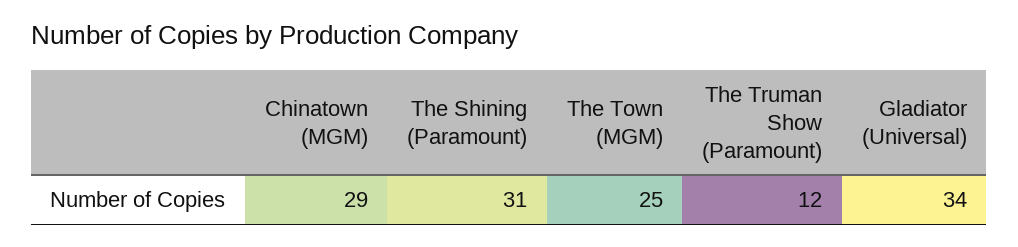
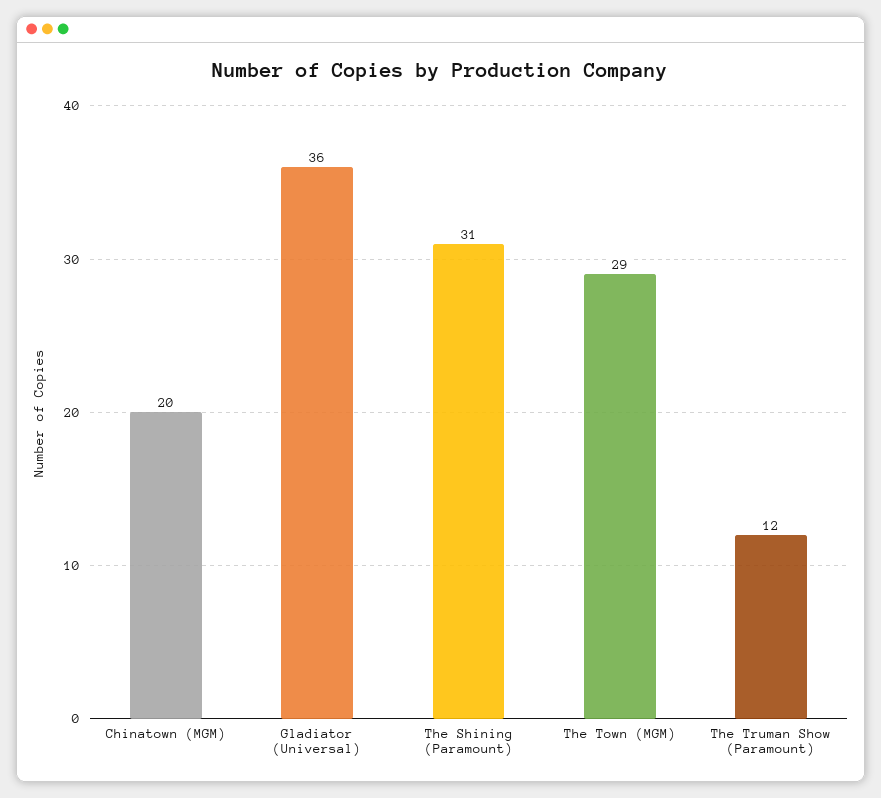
  {
-   "Chinatown (MGM)": 29,
+   "Chinatown (MGM)": 20,
    "The Shining (Paramount)": 31,
-   "The Town (MGM)": 25,
+   "The Town (MGM)": 29,
    "The Truman Show (Paramount)": 12,
-   "Gladiator (Universal)": 34
+   "Gladiator (Universal)": 36
  }

